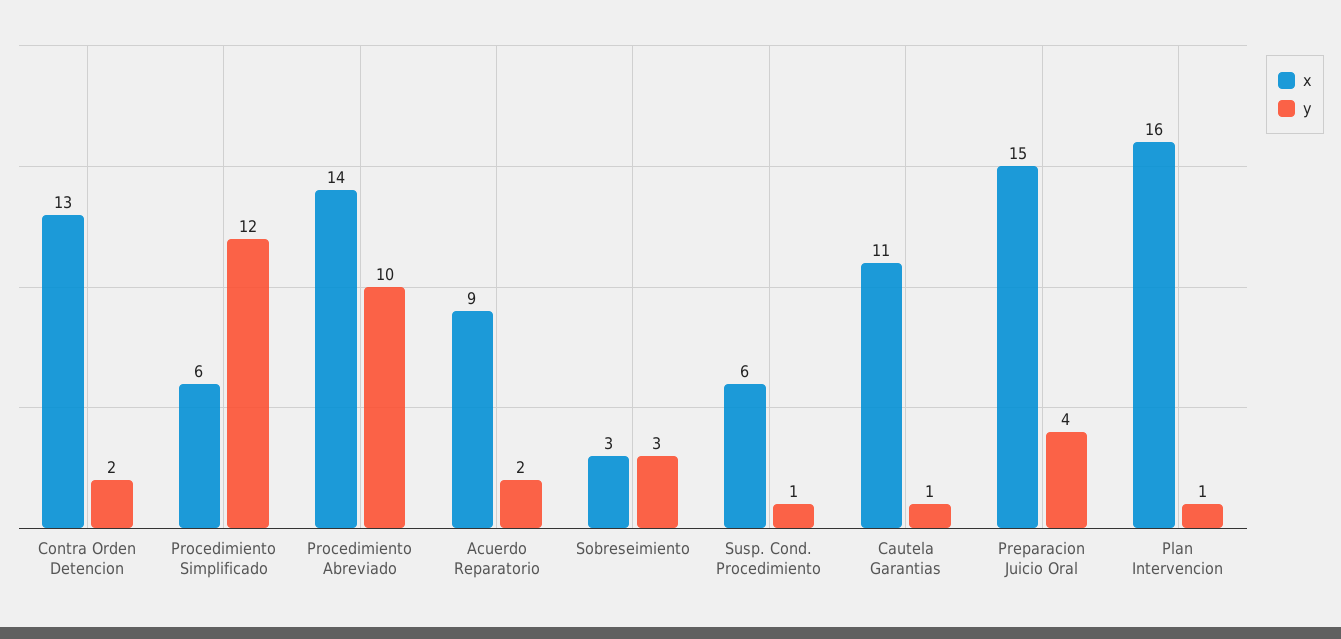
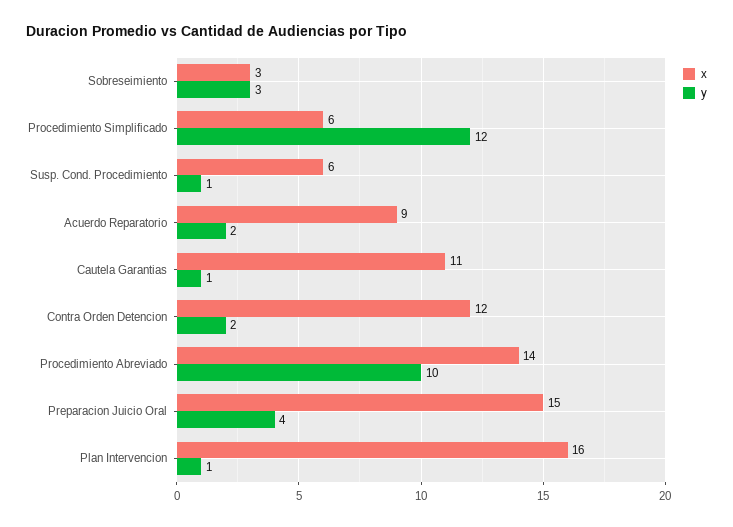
  {
    "x": {
-     "Contra Orden Detencion": 13,
+     "Contra Orden Detencion": 12,
      "Procedimiento Simplificado": 6,
      "Procedimiento Abreviado": 14,
      "Acuerdo Reparatorio": 9,
      "Sobreseimiento": 3,
      "Susp. Cond. Procedimiento": 6,
      "Cautela Garantias": 11,
      "Preparacion Juicio Oral": 15,
      "Plan Intervencion": 16
    },
    "y": {
      "Contra Orden Detencion": 2,
      "Procedimiento Simplificado": 12,
      "Procedimiento Abreviado": 10,
      "Acuerdo Reparatorio": 2,
      "Sobreseimiento": 3,
      "Susp. Cond. Procedimiento": 1,
      "Cautela Garantias": 1,
      "Preparacion Juicio Oral": 4,
      "Plan Intervencion": 1
    }
  }

